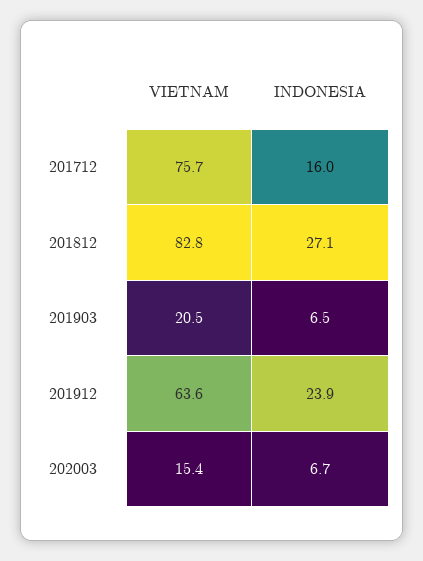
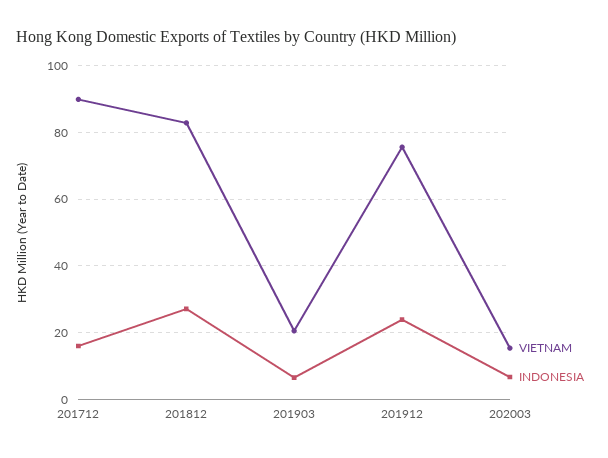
  {
    "VIETNAM": {
-     "201712": 75.7,
+     "201712": 90,
      "201812": 82.8,
      "201903": 20.5,
-     "201912": 63.6,
+     "201912": 76,
      "202003": 15.4
    },
    "INDONESIA": {
      "201712": 16,
      "201812": 27.1,
      "201903": 6.5,
      "201912": 23.9,
      "202003": 6.7
    }
  }

